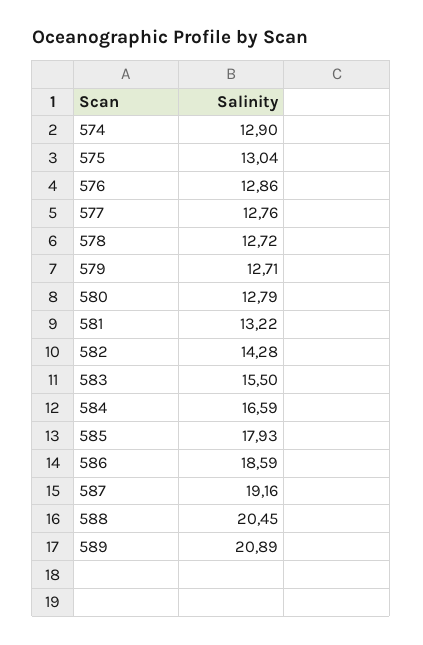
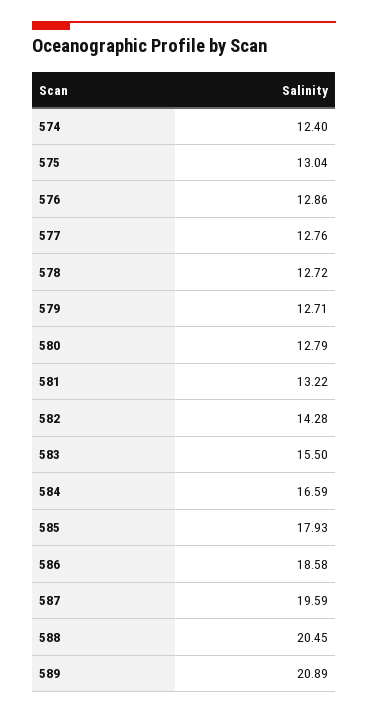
  {
-   "574": 12.9,
+   "574": 12.4,
    "575": 13.04,
    "576": 12.86,
    "577": 12.76,
    "578": 12.72,
    "579": 12.71,
    "580": 12.79,
    "581": 13.22,
    "582": 14.28,
    "583": 15.5,
    "584": 16.59,
    "585": 17.93,
-   "586": 18.59,
+   "586": 18.58,
-   "587": 19.16,
+   "587": 19.59,
    "588": 20.45,
    "589": 20.89
  }

